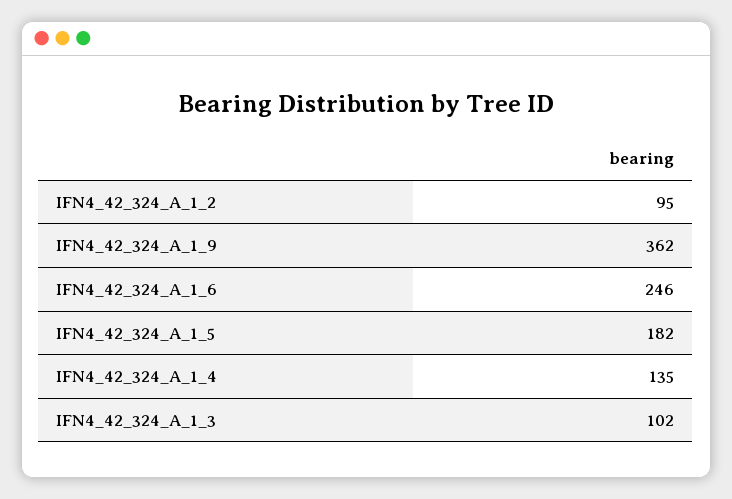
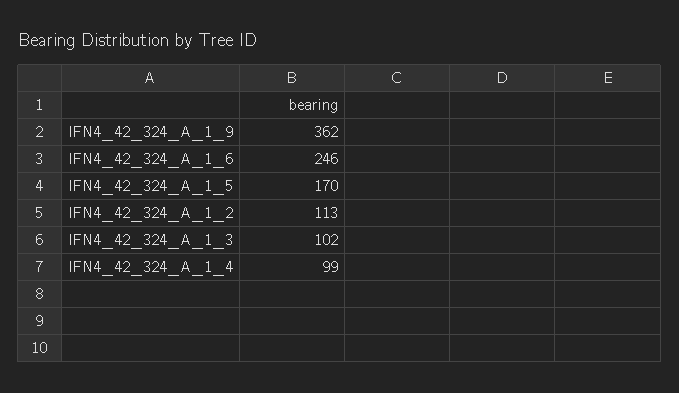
  {
-   "IFN4_42_324_A_1_2": 95,
+   "IFN4_42_324_A_1_2": 113,
    "IFN4_42_324_A_1_9": 362,
    "IFN4_42_324_A_1_6": 246,
-   "IFN4_42_324_A_1_5": 182,
+   "IFN4_42_324_A_1_5": 170,
-   "IFN4_42_324_A_1_4": 135,
+   "IFN4_42_324_A_1_4": 99,
    "IFN4_42_324_A_1_3": 102
  }

